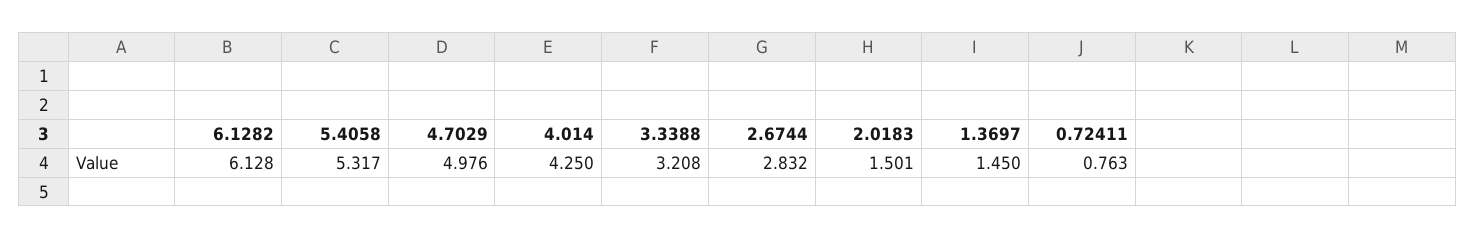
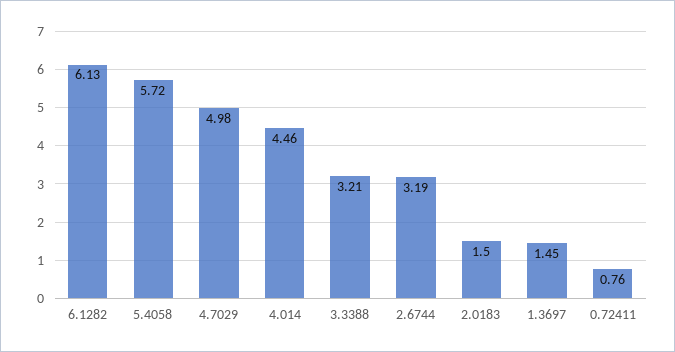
  {
    "6.1282": 6.128,
-   "5.4058": 5.317,
+   "5.4058": 5.72,
    "4.7029": 4.976,
-   "4.014": 4.25,
+   "4.014": 4.46,
    "3.3388": 3.208,
-   "2.6744": 2.832,
+   "2.6744": 3.19,
    "2.0183": 1.501,
    "1.3697": 1.45,
    "0.72411": 0.763
  }

